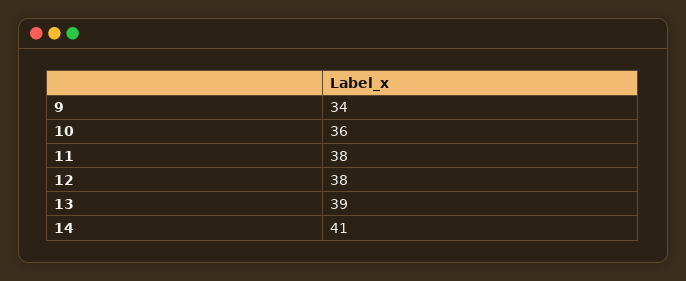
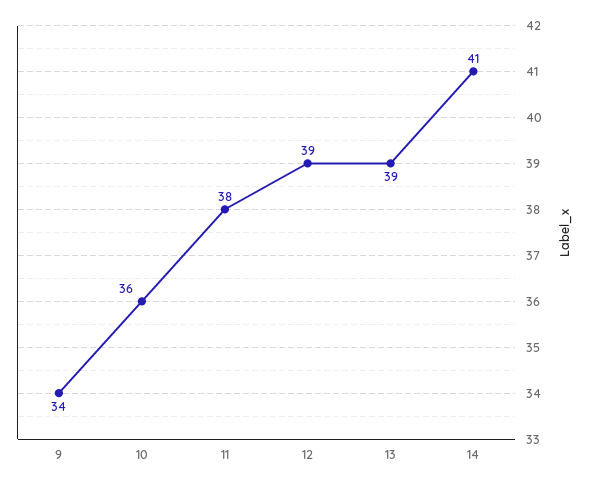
  {
    "9": 34,
    "10": 36,
    "11": 38,
-   "12": 38,
+   "12": 39,
    "13": 39,
    "14": 41
  }

